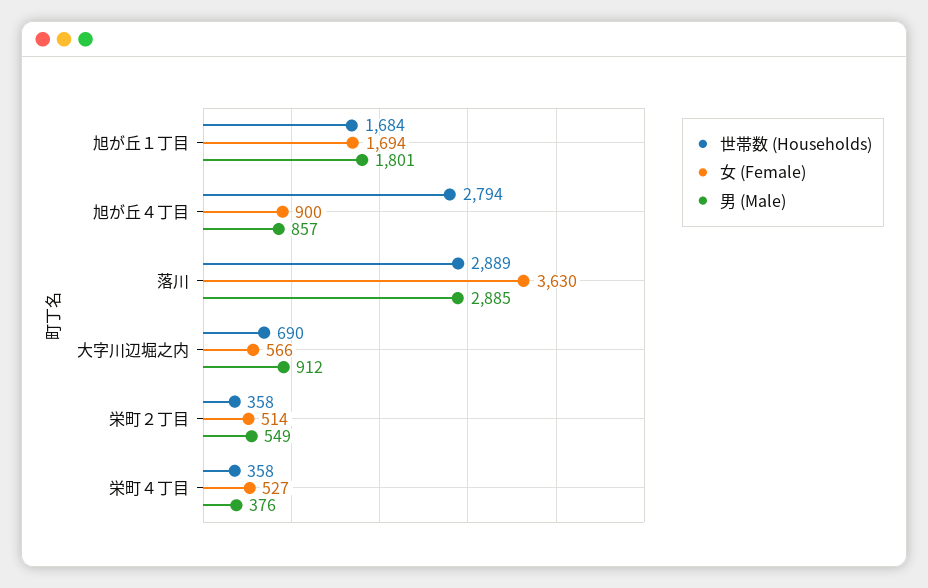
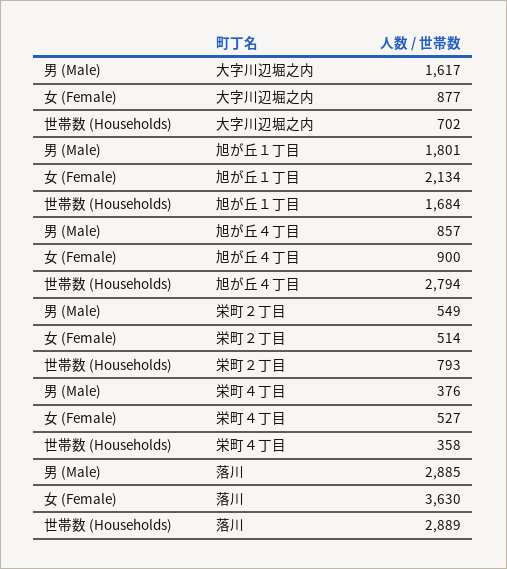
  {
    "世帯数 (Households)": {
      "旭が丘１丁目": 1684,
      "旭が丘４丁目": 2794,
      "落川": 2889,
-     "大字川辺堀之内": 690,
+     "大字川辺堀之内": 702,
-     "栄町２丁目": 358,
+     "栄町２丁目": 793,
      "栄町４丁目": 358
    },
    "女 (Female)": {
-     "旭が丘１丁目": 1694,
+     "旭が丘１丁目": 2134,
      "旭が丘４丁目": 900,
      "落川": 3630,
-     "大字川辺堀之内": 566,
+     "大字川辺堀之内": 877,
      "栄町２丁目": 514,
      "栄町４丁目": 527
    },
    "男 (Male)": {
      "旭が丘１丁目": 1801,
      "旭が丘４丁目": 857,
      "落川": 2885,
-     "大字川辺堀之内": 912,
+     "大字川辺堀之内": 1617,
      "栄町２丁目": 549,
      "栄町４丁目": 376
    }
  }

